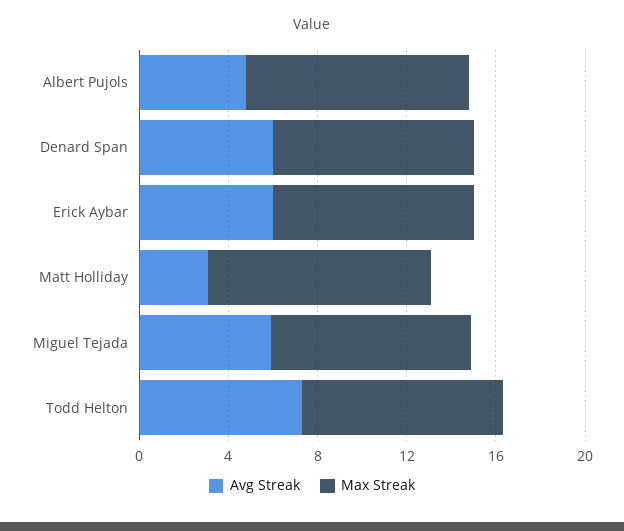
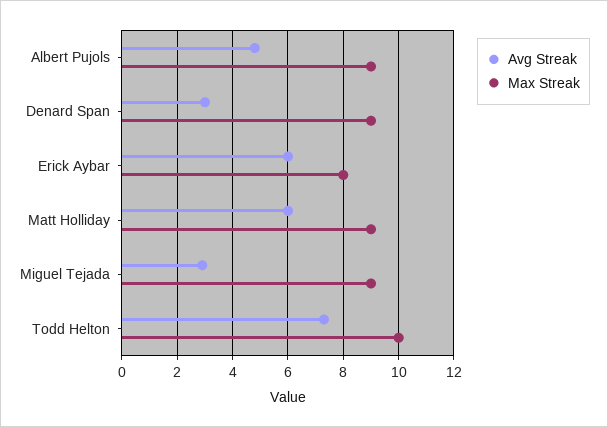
  {
    "Avg Streak": {
      "Albert Pujols": 5,
-     "Denard Span": 6,
+     "Denard Span": 3,
      "Erick Aybar": 6,
-     "Matt Holliday": 3,
+     "Matt Holliday": 6,
-     "Miguel Tejada": 6,
+     "Miguel Tejada": 3,
      "Todd Helton": 7.5
    },
    "Max Streak": {
-     "Albert Pujols": 10,
+     "Albert Pujols": 9,
      "Denard Span": 9,
-     "Erick Aybar": 9,
+     "Erick Aybar": 8,
-     "Matt Holliday": 10,
+     "Matt Holliday": 9,
      "Miguel Tejada": 9,
-     "Todd Helton": 9
+     "Todd Helton": 10
    }
  }

